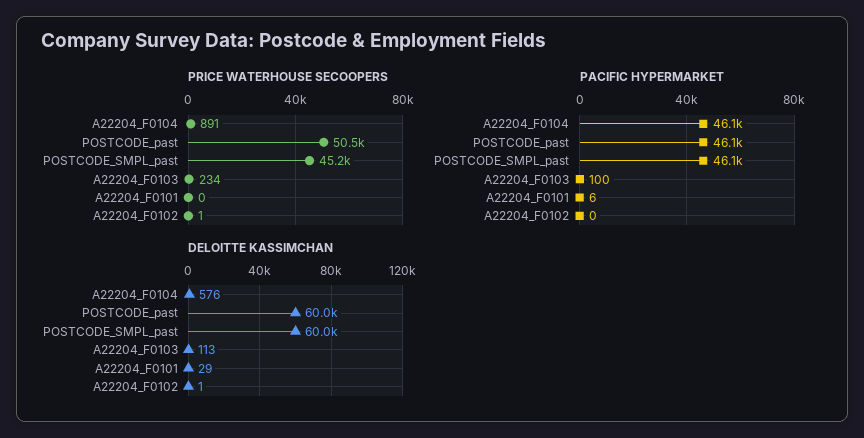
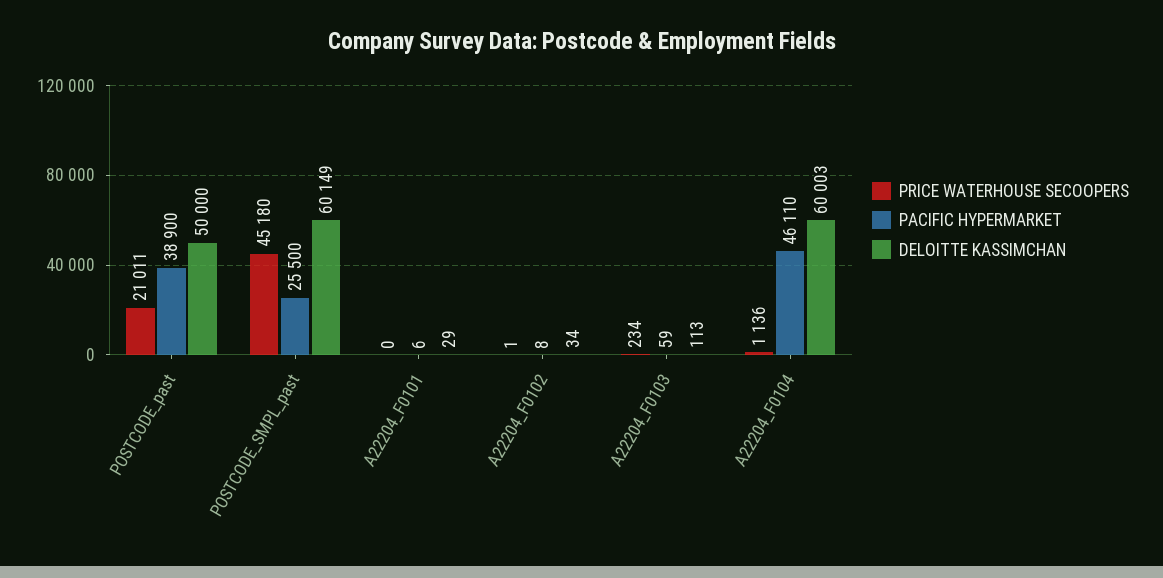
  {
    "PRICE WATERHOUSE SECOOPERS": {
-     "A22204_F0104": 891,
+     "A22204_F0104": 1136,
-     "POSTCODE_past": 50500,
+     "POSTCODE_past": 21011,
      "POSTCODE_SMPL_past": 45180,
      "A22204_F0103": 234,
      "A22204_F0101": 0,
      "A22204_F0102": 1
    },
    "PACIFIC HYPERMARKET": {
      "A22204_F0104": 46110,
-     "POSTCODE_past": 46100,
+     "POSTCODE_past": 38900,
-     "POSTCODE_SMPL_past": 46100,
+     "POSTCODE_SMPL_past": 25500,
-     "A22204_F0103": 100,
+     "A22204_F0103": 59,
      "A22204_F0101": 6,
-     "A22204_F0102": 0
+     "A22204_F0102": 8
    },
    "DELOITTE KASSIMCHAN": {
-     "A22204_F0104": 576,
+     "A22204_F0104": 60003,
-     "POSTCODE_past": 60000,
+     "POSTCODE_past": 50000,
-     "POSTCODE_SMPL_past": 60000,
+     "POSTCODE_SMPL_past": 60149,
      "A22204_F0103": 113,
      "A22204_F0101": 29,
-     "A22204_F0102": 1
+     "A22204_F0102": 34
    }
  }

